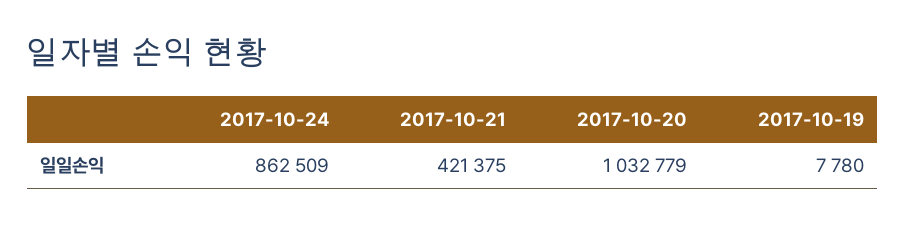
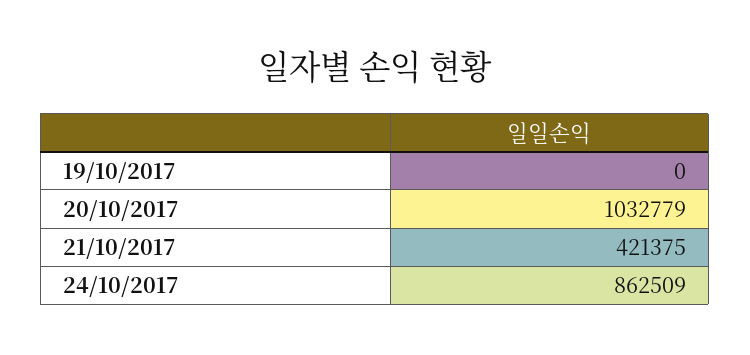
  {
    "2017-10-24": 862509,
    "2017-10-21": 421375,
    "2017-10-20": 1032779,
-   "2017-10-19": 7780
+   "2017-10-19": 0
  }

